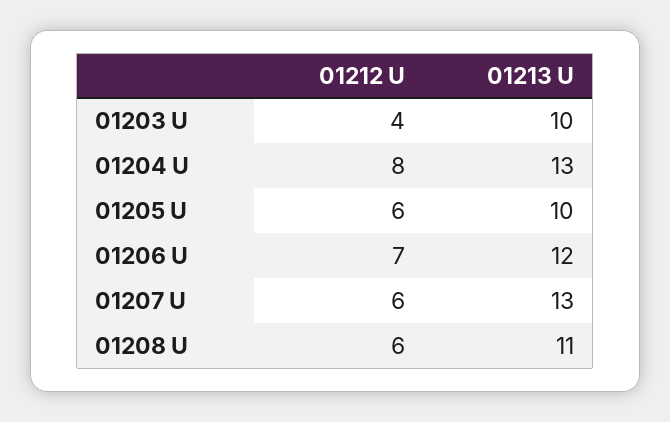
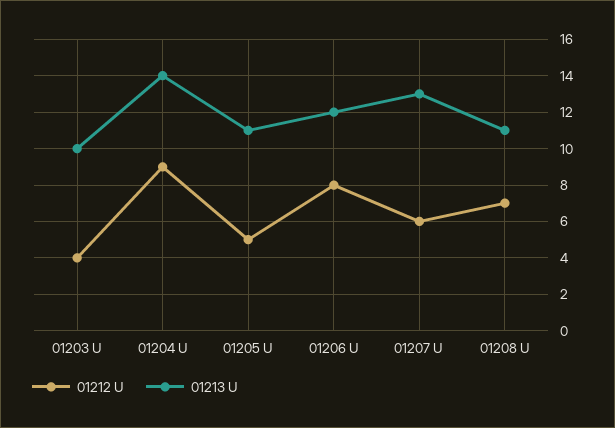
  {
    "01212 U": {
      "01203 U": 4,
-     "01204 U": 8,
+     "01204 U": 9,
-     "01205 U": 6,
+     "01205 U": 5,
-     "01206 U": 7,
+     "01206 U": 8,
      "01207 U": 6,
-     "01208 U": 6
+     "01208 U": 7
    },
    "01213 U": {
      "01203 U": 10,
-     "01204 U": 13,
+     "01204 U": 14,
-     "01205 U": 10,
+     "01205 U": 11,
      "01206 U": 12,
      "01207 U": 13,
      "01208 U": 11
    }
  }

